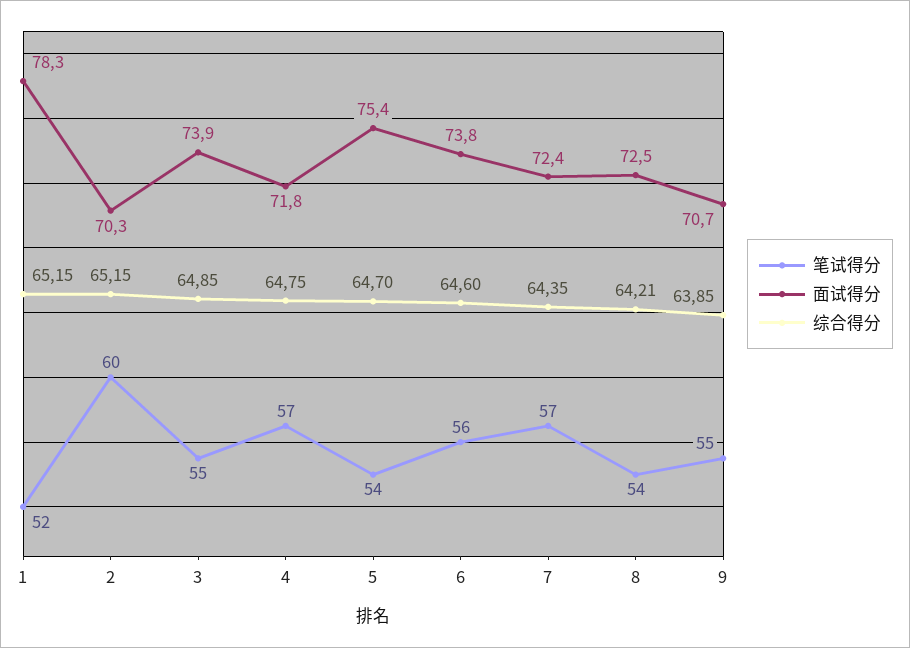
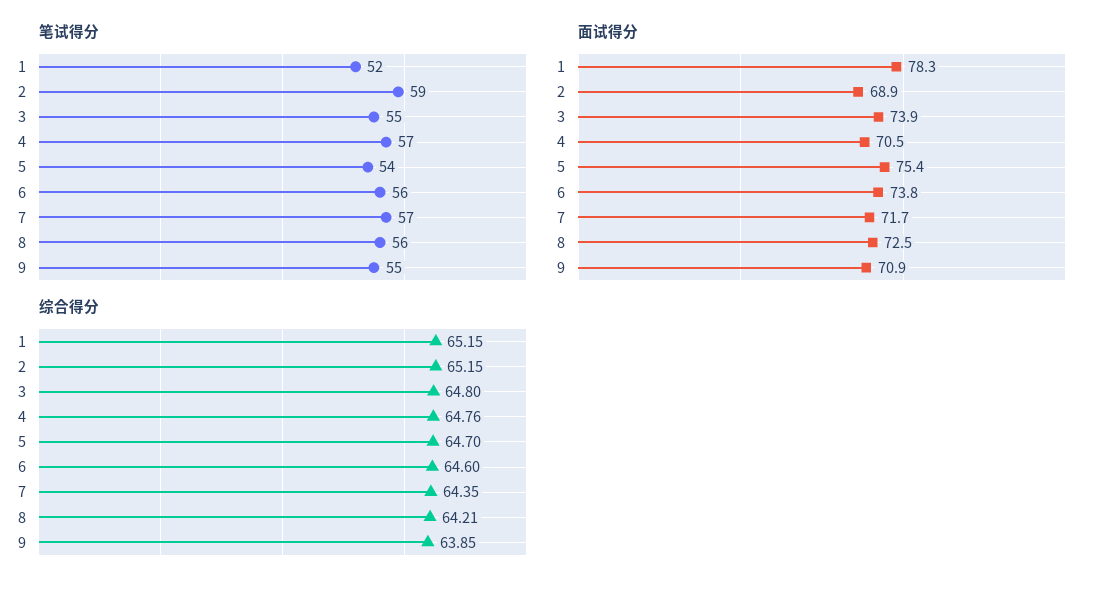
  {
    "笔试得分": {
      "1": 52,
-     "2": 60,
+     "2": 59,
      "3": 55,
      "4": 57,
      "5": 54,
      "6": 56,
      "7": 57,
-     "8": 54,
+     "8": 56,
      "9": 55
    },
    "面试得分": {
      "1": 78.3,
-     "2": 70.3,
+     "2": 68.9,
      "3": 73.9,
-     "4": 71.8,
+     "4": 70.5,
      "5": 75.4,
      "6": 73.8,
-     "7": 72.4,
+     "7": 71.7,
      "8": 72.5,
-     "9": 70.7
+     "9": 70.9
    },
    "综合得分": {
      "1": 65.15,
      "2": 65.15,
-     "3": 64.85,
+     "3": 64.8,
-     "4": 64.75,
+     "4": 64.76,
      "5": 64.7,
      "6": 64.6,
      "7": 64.35,
      "8": 64.21,
      "9": 63.85
    }
  }

